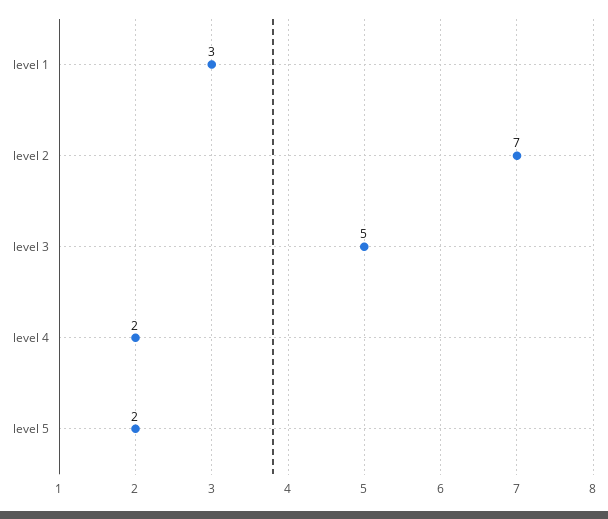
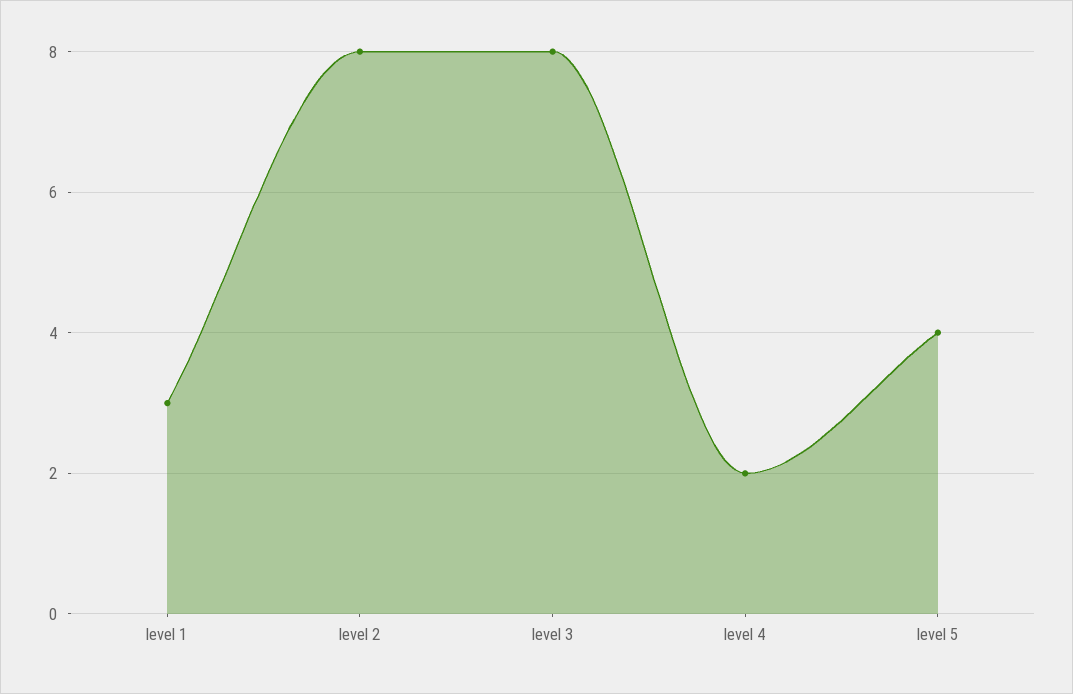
  {
    "level 1": 3,
-   "level 2": 7,
+   "level 2": 8,
-   "level 3": 5,
+   "level 3": 8,
    "level 4": 2,
-   "level 5": 2
+   "level 5": 4
  }

